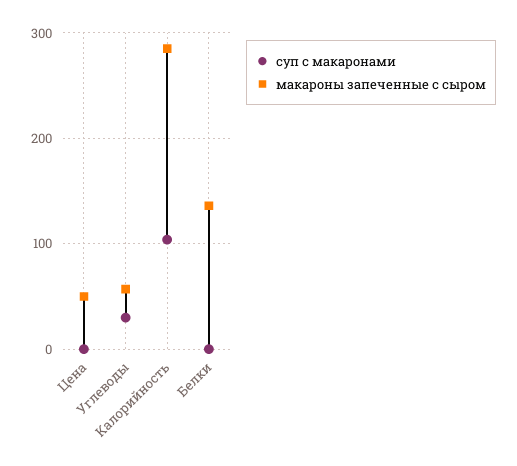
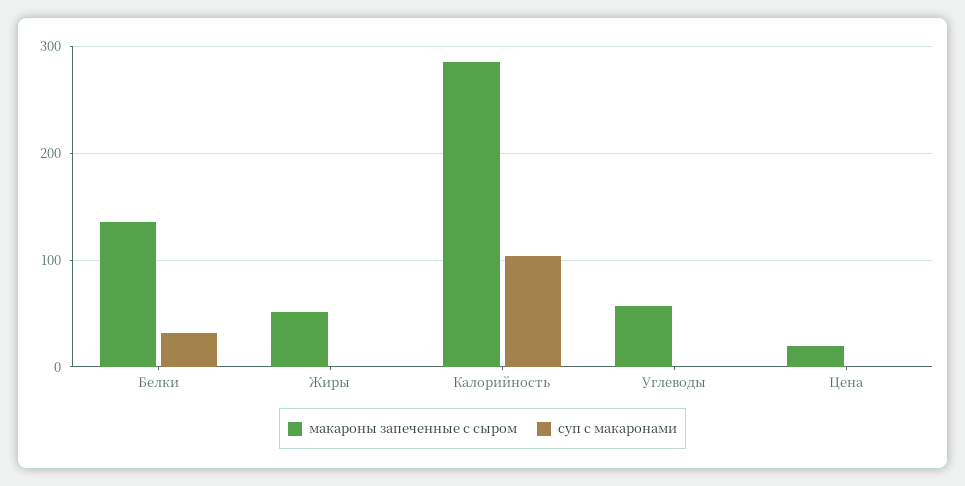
  {
    "суп с макаронами": {
      "Цена": 0,
-     "Углеводы": 30,
+     "Углеводы": 0,
      "Калорийность": 100,
-     "Белки": 0
+     "Белки": 30,
+     "Жиры": 0
    },
    "макароны запеченные с сыром": {
-     "Цена": 50,
+     "Цена": 20,
      "Углеводы": 60,
      "Калорийность": 290,
-     "Белки": 140
+     "Белки": 140,
+     "Жиры": 50
    }
  }

